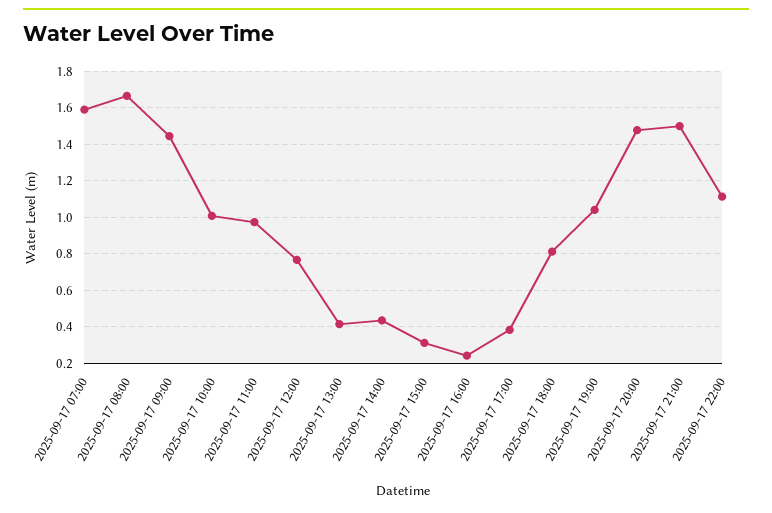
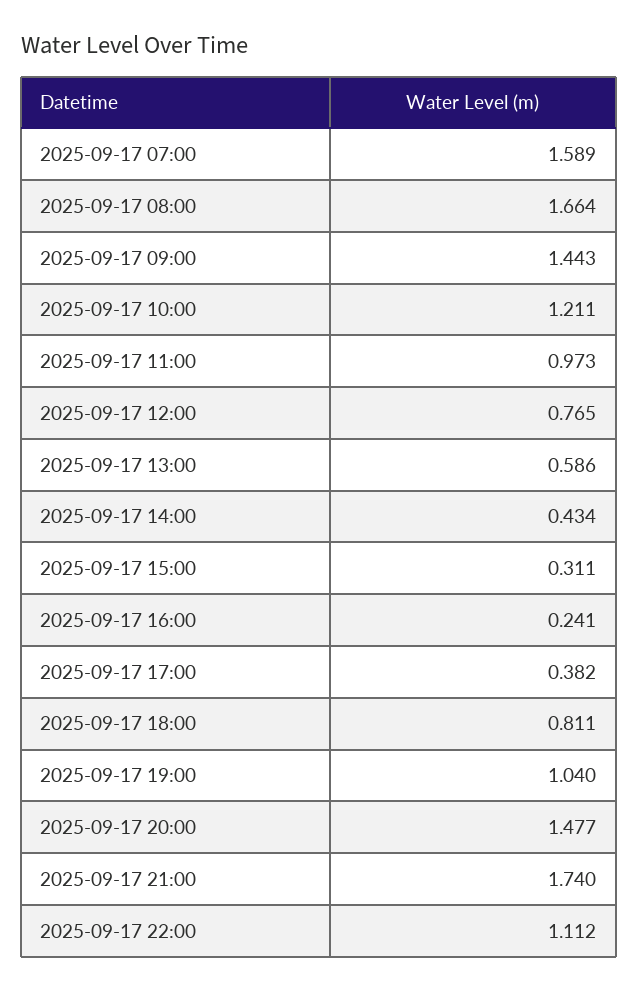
  {
    "2025-09-17 07:00": 1.589,
    "2025-09-17 08:00": 1.664,
    "2025-09-17 09:00": 1.443,
-   "2025-09-17 10:00": 1,
+   "2025-09-17 10:00": 1.211,
    "2025-09-17 11:00": 0.973,
    "2025-09-17 12:00": 0.765,
-   "2025-09-17 13:00": 0.4,
+   "2025-09-17 13:00": 0.586,
    "2025-09-17 14:00": 0.434,
    "2025-09-17 15:00": 0.311,
    "2025-09-17 16:00": 0.241,
    "2025-09-17 17:00": 0.382,
    "2025-09-17 18:00": 0.811,
    "2025-09-17 19:00": 1.04,
    "2025-09-17 20:00": 1.477,
-   "2025-09-17 21:00": 1.5,
+   "2025-09-17 21:00": 1.74,
    "2025-09-17 22:00": 1.112
  }

